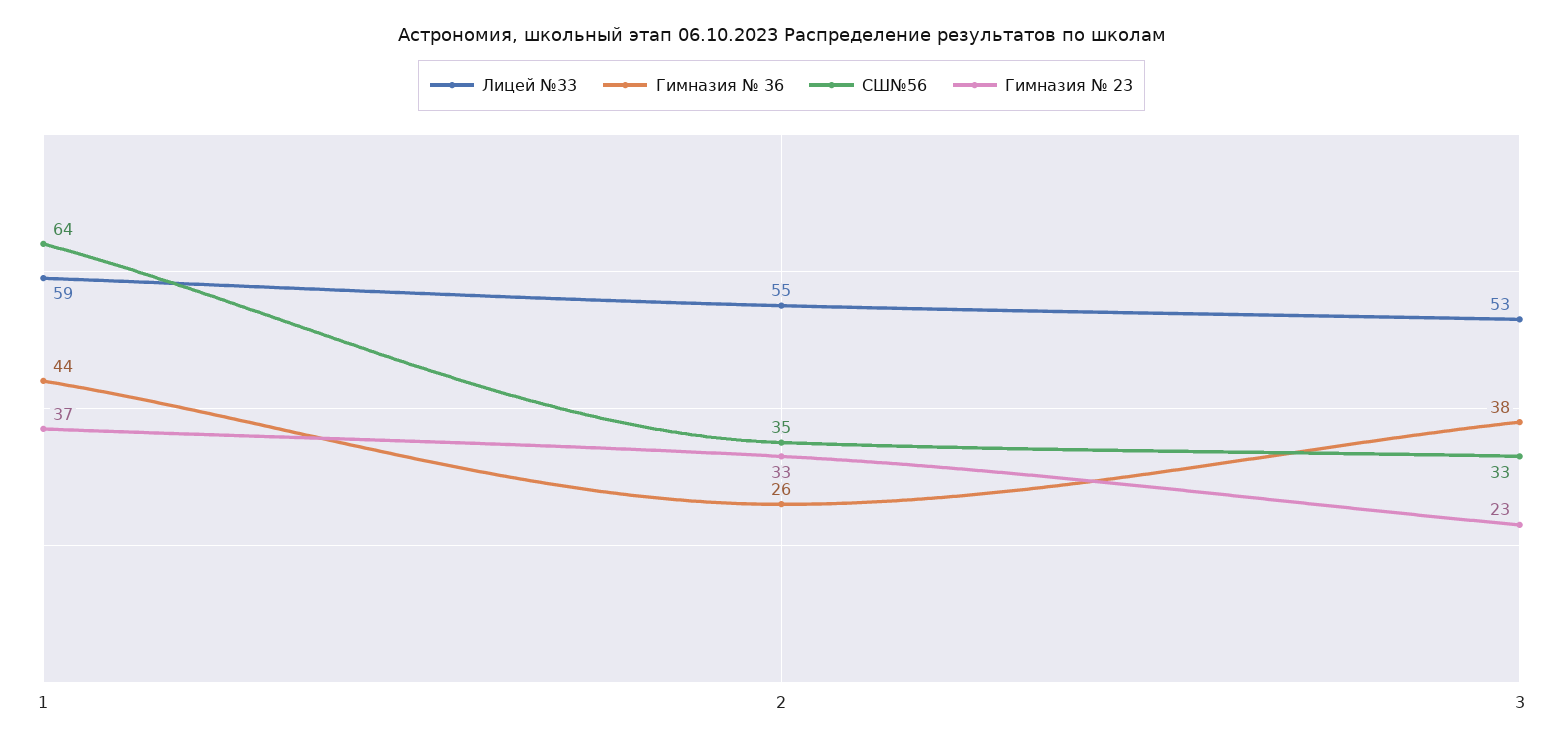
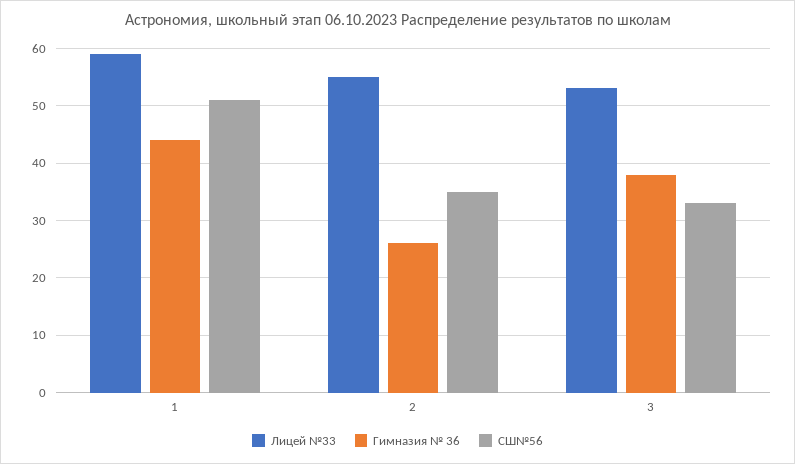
  {
    "Лицей №33": {
      "1": 59,
      "2": 55,
      "3": 53
    },
    "Гимназия № 36": {
      "1": 44,
      "2": 26,
      "3": 38
    },
    "СШ№56": {
-     "1": 64,
+     "1": 50,
      "2": 35,
      "3": 33
-   },
+   }
-   "Гимназия № 23": {
-     "1": 37,
-     "2": 33,
-     "3": 23
-   }
  }

